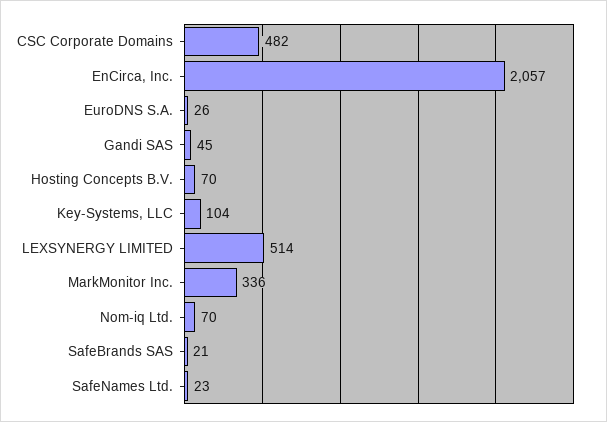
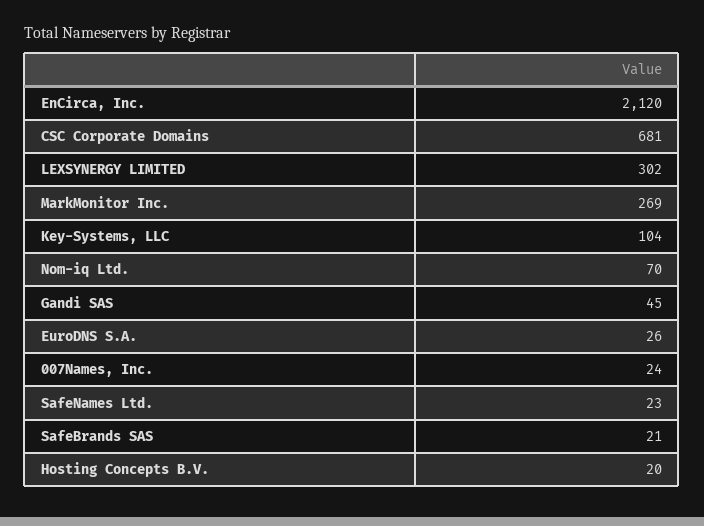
  {
-   "CSC Corporate Domains": 482,
+   "CSC Corporate Domains": 681,
-   "EnCirca, Inc.": 2057,
+   "EnCirca, Inc.": 2120,
    "EuroDNS S.A.": 26,
    "Gandi SAS": 45,
-   "Hosting Concepts B.V.": 70,
+   "Hosting Concepts B.V.": 20,
    "Key-Systems, LLC": 104,
-   "LEXSYNERGY LIMITED": 514,
+   "LEXSYNERGY LIMITED": 302,
-   "MarkMonitor Inc.": 336,
+   "MarkMonitor Inc.": 269,
    "Nom-iq Ltd.": 70,
    "SafeBrands SAS": 21,
-   "SafeNames Ltd.": 23
+   "SafeNames Ltd.": 23,
+   "007Names, Inc.": 24
  }

